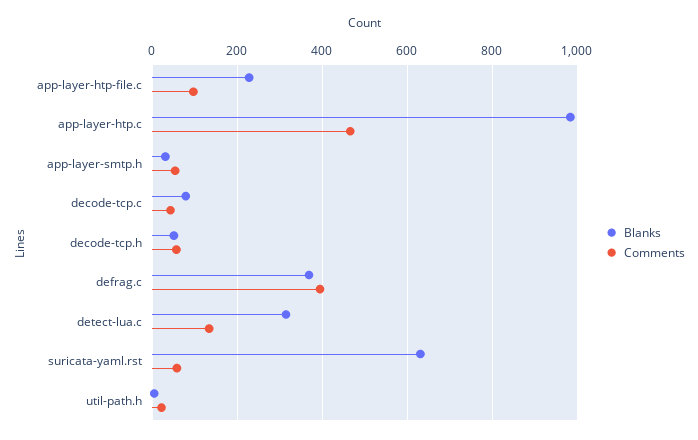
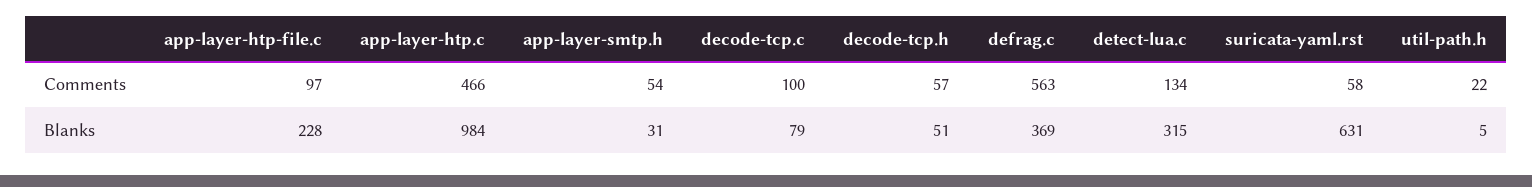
  {
    "Blanks": {
      "app-layer-htp-file.c": 228,
      "app-layer-htp.c": 984,
      "app-layer-smtp.h": 31,
      "decode-tcp.c": 79,
      "decode-tcp.h": 51,
      "defrag.c": 369,
      "detect-lua.c": 315,
      "suricata-yaml.rst": 631,
      "util-path.h": 5
    },
    "Comments": {
      "app-layer-htp-file.c": 97,
      "app-layer-htp.c": 466,
      "app-layer-smtp.h": 54,
-     "decode-tcp.c": 40,
+     "decode-tcp.c": 100,
      "decode-tcp.h": 57,
-     "defrag.c": 400,
+     "defrag.c": 563,
      "detect-lua.c": 134,
      "suricata-yaml.rst": 58,
      "util-path.h": 22
    }
  }

